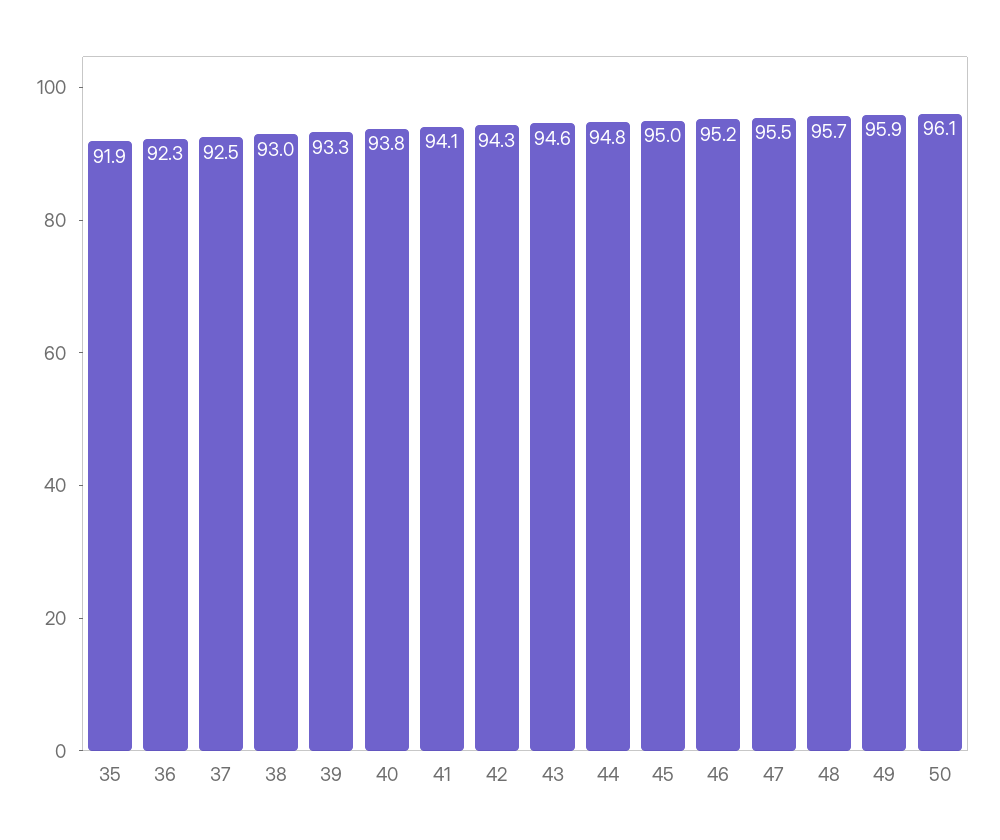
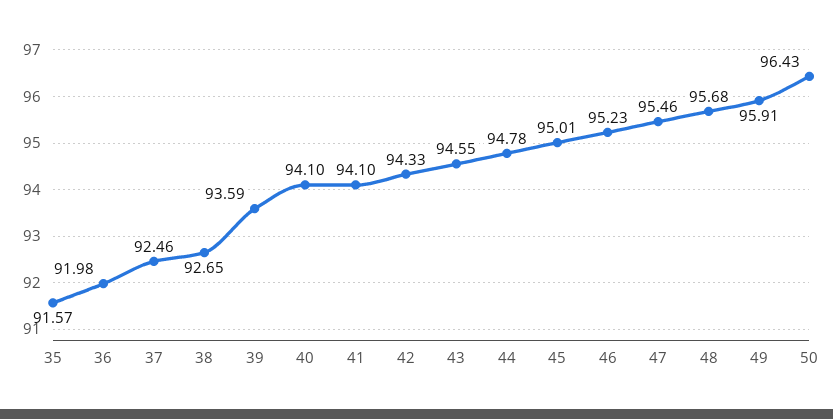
  {
-   "35": 91.9,
+   "35": 91.57,
-   "36": 92.3,
+   "36": 91.98,
    "37": 92.46,
-   "38": 93,
+   "38": 92.65,
-   "39": 93.3,
+   "39": 93.59,
-   "40": 93.8,
+   "40": 94.1,
    "41": 94.1,
    "42": 94.33,
    "43": 94.55,
    "44": 94.78,
    "45": 95.01,
    "46": 95.23,
    "47": 95.46,
    "48": 95.68,
    "49": 95.91,
-   "50": 96.1
+   "50": 96.43
  }

